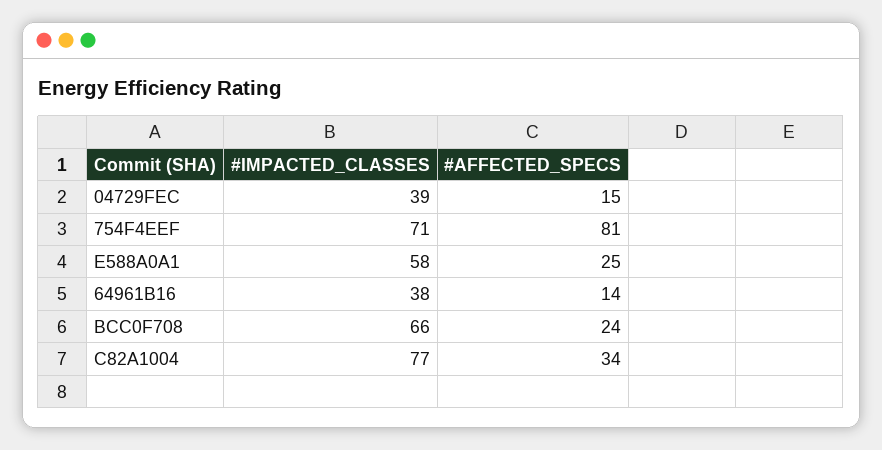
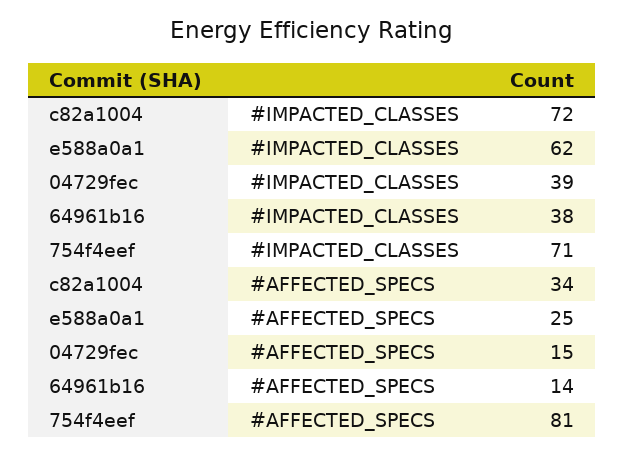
  {
    "#IMPACTED_CLASSES": {
      "04729FEC": 39,
      "754F4EEF": 71,
-     "E588A0A1": 58,
+     "E588A0A1": 62,
      "64961B16": 38,
-     "BCC0F708": 66,
-     "C82A1004": 77
+     "C82A1004": 72
    },
    "#AFFECTED_SPECS": {
      "04729FEC": 15,
      "754F4EEF": 81,
      "E588A0A1": 25,
      "64961B16": 14,
-     "BCC0F708": 24,
      "C82A1004": 34
    }
  }

